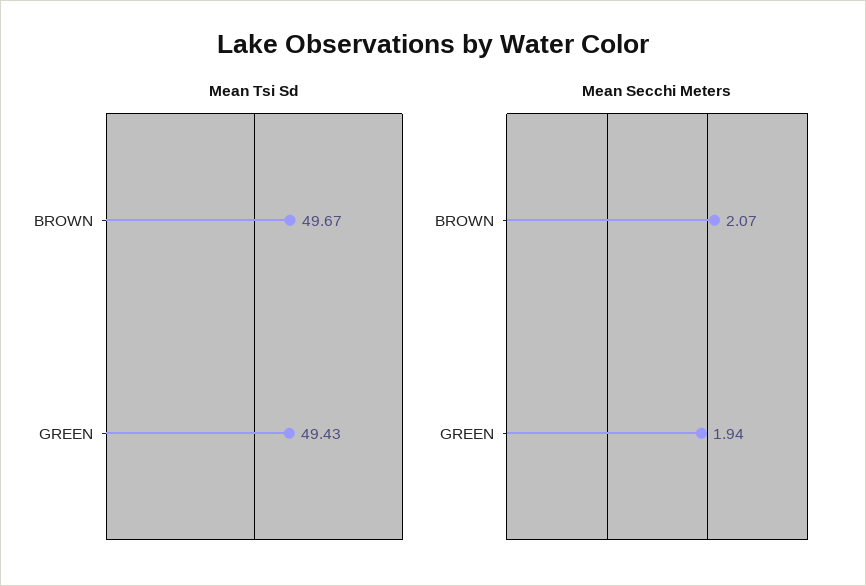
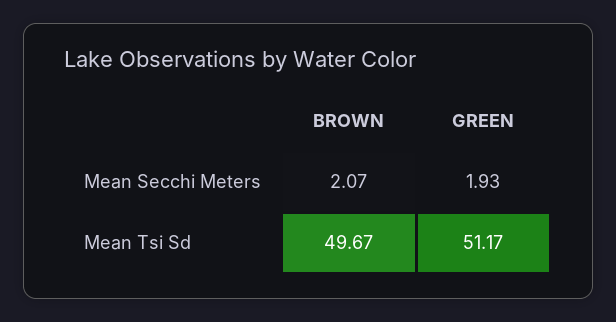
  {
    "Mean Tsi Sd": {
      "BROWN": 49.67,
-     "GREEN": 49.43
+     "GREEN": 51.17
    },
    "Mean Secchi Meters": {
      "BROWN": 2.07,
-     "GREEN": 1.94
+     "GREEN": 1.93
    }
  }

